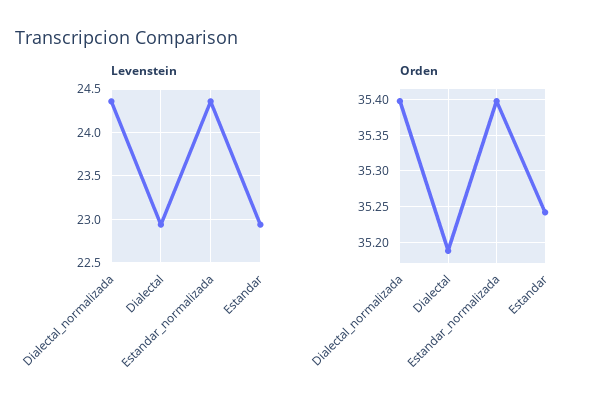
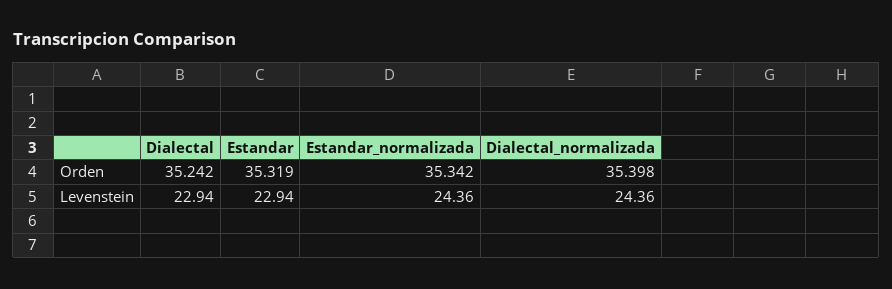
  {
    "Levenstein": {
      "Dialectal_normalizada": 24.36,
      "Dialectal": 22.94,
      "Estandar_normalizada": 24.36,
      "Estandar": 22.94
    },
    "Orden": {
      "Dialectal_normalizada": 35.398,
-     "Dialectal": 35.19,
+     "Dialectal": 35.242,
-     "Estandar_normalizada": 35.4,
+     "Estandar_normalizada": 35.342,
-     "Estandar": 35.24
+     "Estandar": 35.319
    }
  }

